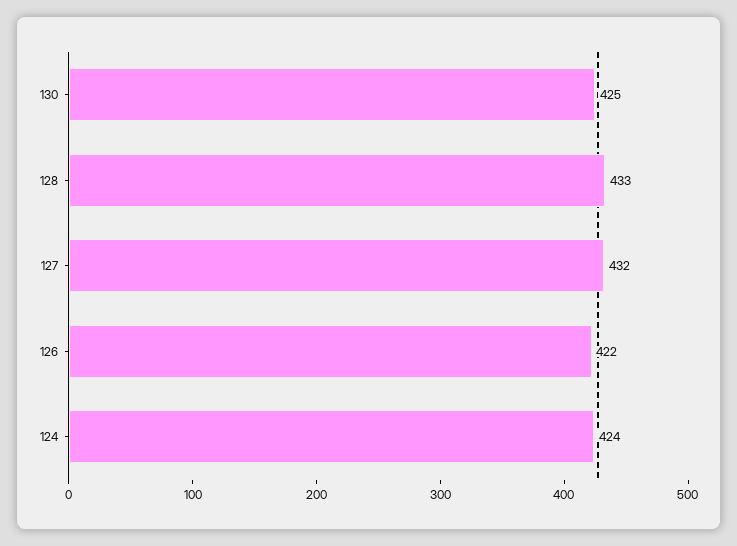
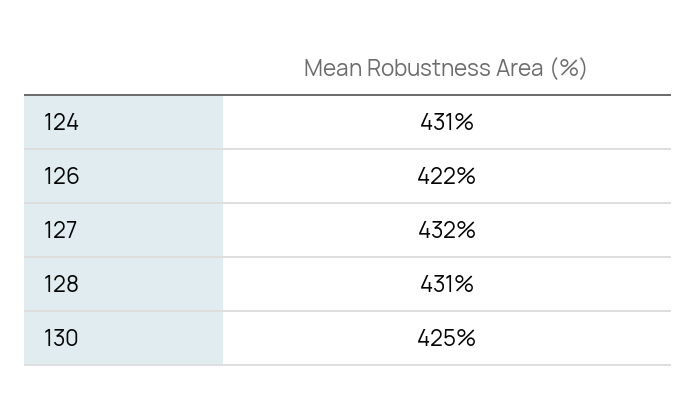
  {
    "130": 425,
-   "128": 433,
+   "128": 431,
    "127": 432,
    "126": 422,
-   "124": 424
+   "124": 431
  }

